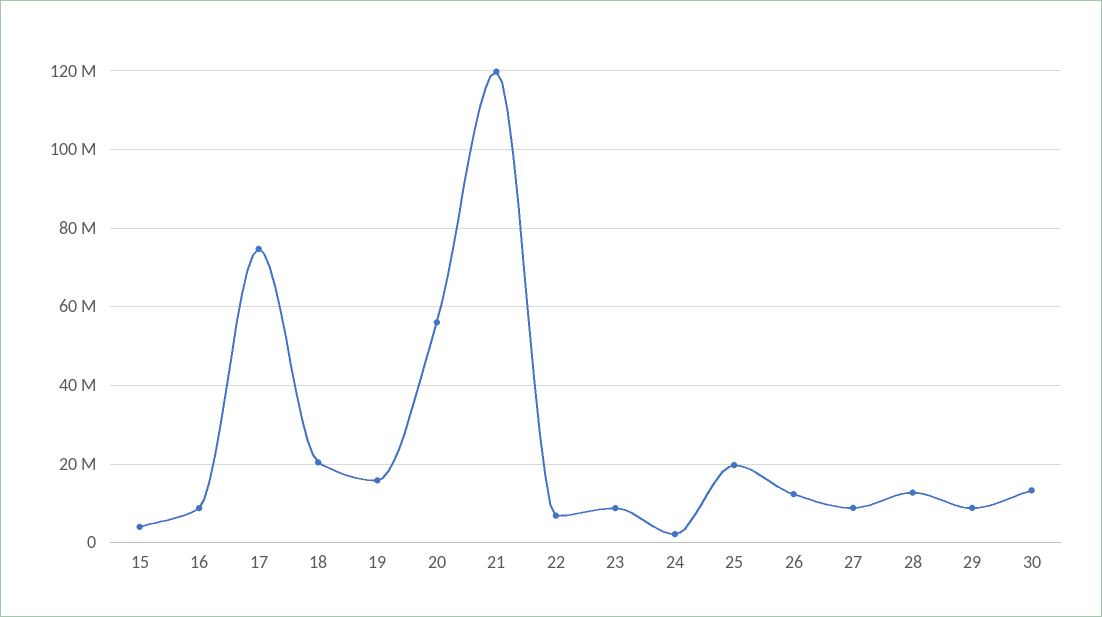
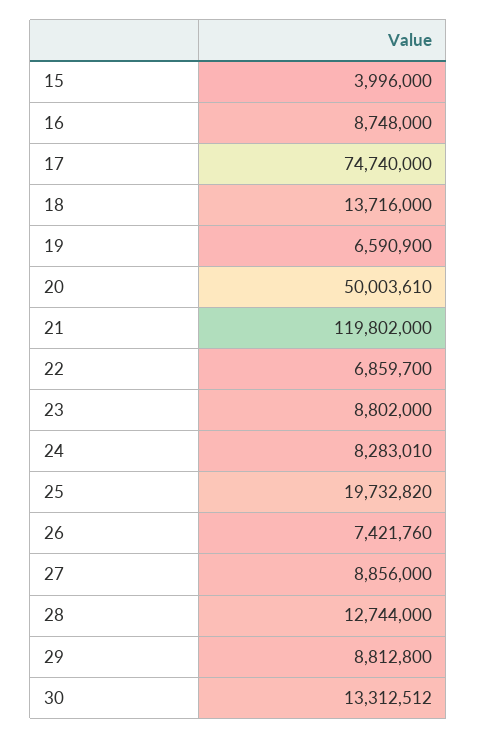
  {
    "15": 3996000,
    "16": 8748000,
    "17": 74740000,
-   "18": 20000000,
+   "18": 13716000,
-   "19": 16000000,
+   "19": 6590900,
-   "20": 56000000,
+   "20": 50003610,
    "21": 119802000,
    "22": 6859700,
    "23": 8802000,
-   "24": 2000000,
+   "24": 8283010,
    "25": 19732820,
-   "26": 12000000,
+   "26": 7421760,
    "27": 8856000,
    "28": 12744000,
    "29": 8812800,
    "30": 13312512
  }

